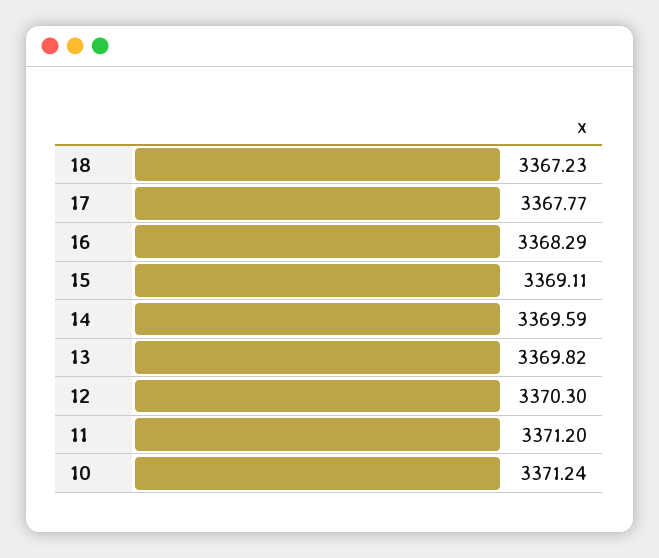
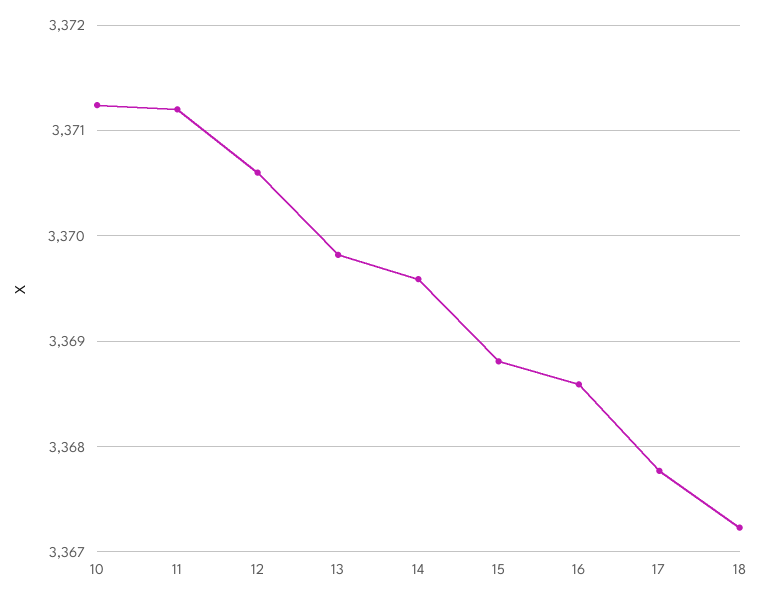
  {
    "18": 3367.23,
    "17": 3367.77,
-   "16": 3368.29,
+   "16": 3368.6,
-   "15": 3369.11,
+   "15": 3368.8,
    "14": 3369.59,
    "13": 3369.82,
-   "12": 3370.3,
+   "12": 3370.6,
    "11": 3371.2,
    "10": 3371.24
  }

